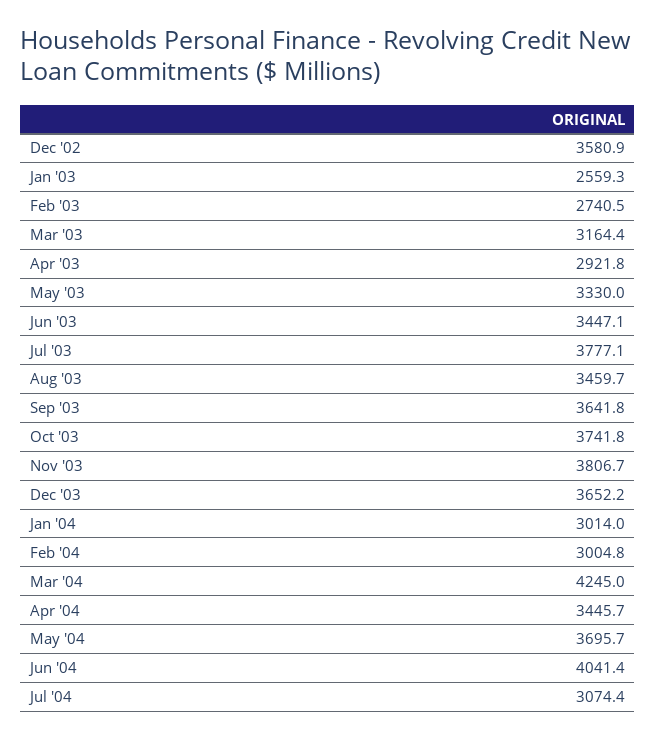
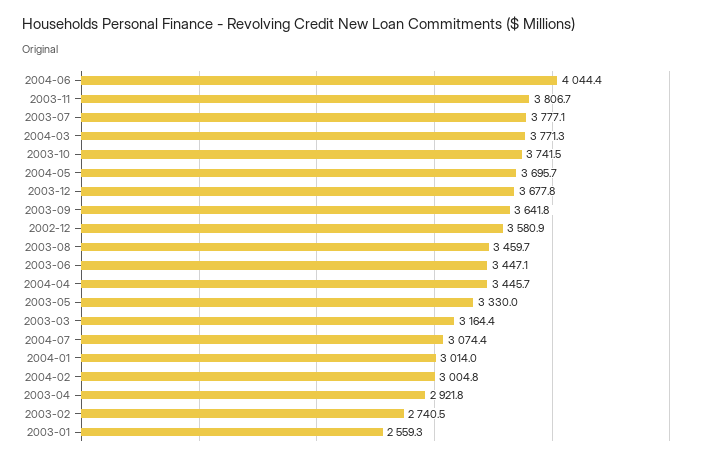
  {
    "Dec '02": 3580.9,
    "Jan '03": 2559.3,
    "Feb '03": 2740.5,
    "Mar '03": 3164.4,
    "Apr '03": 2921.8,
    "May '03": 3330,
    "Jun '03": 3447.1,
    "Jul '03": 3777.1,
    "Aug '03": 3459.7,
    "Sep '03": 3641.8,
-   "Oct '03": 3741.8,
+   "Oct '03": 3741.5,
    "Nov '03": 3806.7,
-   "Dec '03": 3652.2,
+   "Dec '03": 3677.8,
    "Jan '04": 3014,
    "Feb '04": 3004.8,
-   "Mar '04": 4245,
+   "Mar '04": 3771.3,
    "Apr '04": 3445.7,
    "May '04": 3695.7,
-   "Jun '04": 4041.4,
+   "Jun '04": 4044.4,
    "Jul '04": 3074.4
  }

